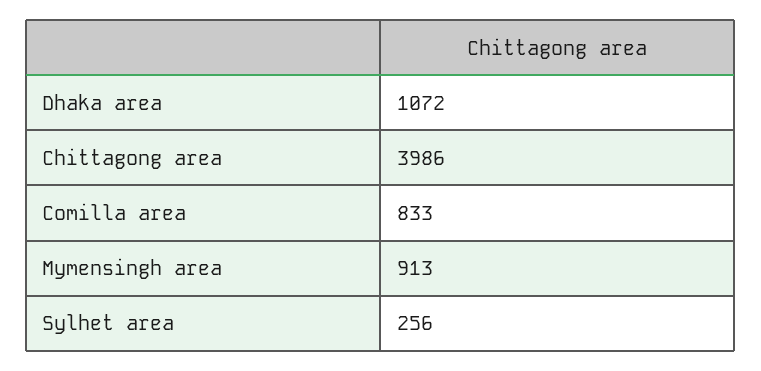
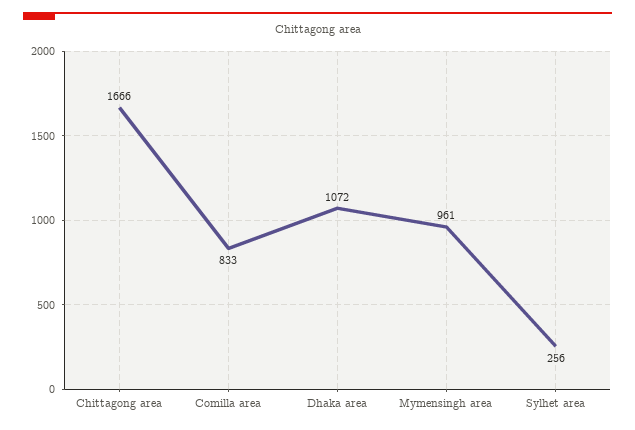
  {
    "Dhaka area": 1072,
-   "Chittagong area": 3986,
+   "Chittagong area": 1666,
    "Comilla area": 833,
-   "Mymensingh area": 913,
+   "Mymensingh area": 961,
    "Sylhet area": 256
  }

